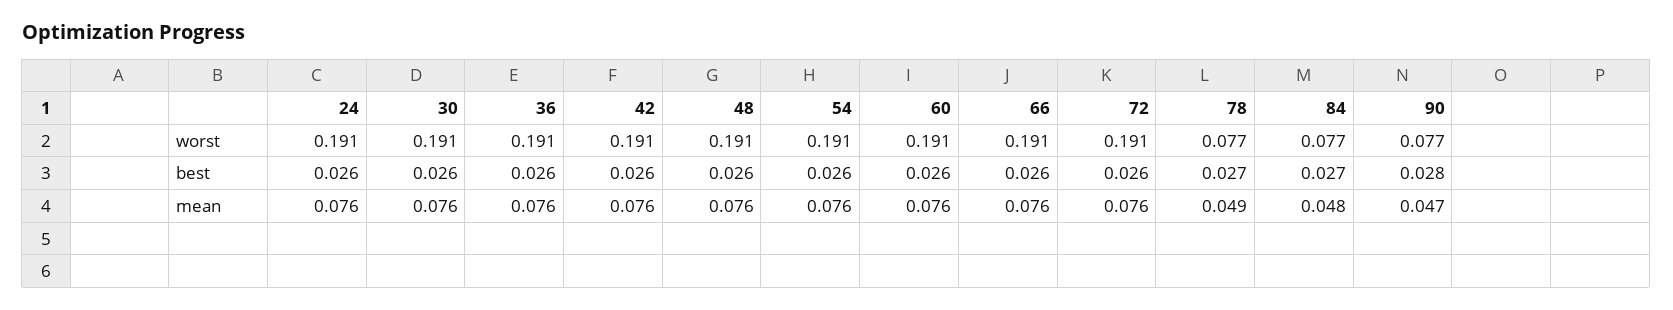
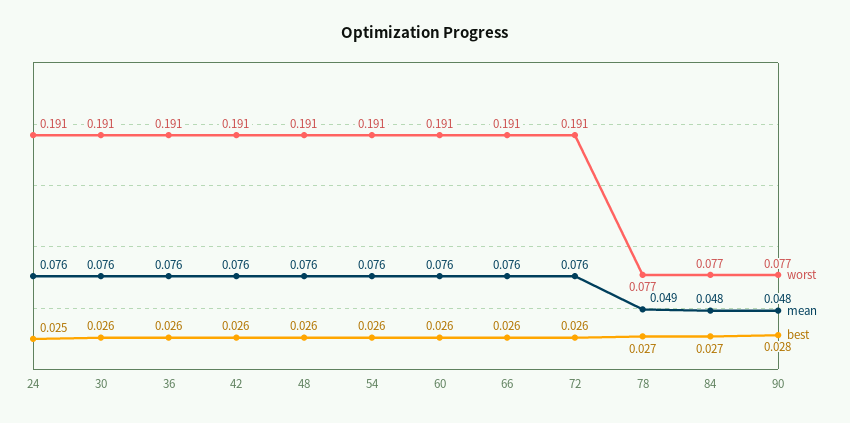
  {
    "worst": {
      "24": 0.191,
      "30": 0.191,
      "36": 0.191,
      "42": 0.191,
      "48": 0.191,
      "54": 0.191,
      "60": 0.191,
      "66": 0.191,
      "72": 0.191,
      "78": 0.077,
      "84": 0.077,
      "90": 0.077
    },
    "best": {
-     "24": 0.026,
+     "24": 0.025,
      "30": 0.026,
      "36": 0.026,
      "42": 0.026,
      "48": 0.026,
      "54": 0.026,
      "60": 0.026,
      "66": 0.026,
      "72": 0.026,
      "78": 0.027,
      "84": 0.027,
      "90": 0.028
    },
    "mean": {
      "24": 0.076,
      "30": 0.076,
      "36": 0.076,
      "42": 0.076,
      "48": 0.076,
      "54": 0.076,
      "60": 0.076,
      "66": 0.076,
      "72": 0.076,
      "78": 0.049,
      "84": 0.048,
-     "90": 0.047
+     "90": 0.048
    }
  }

